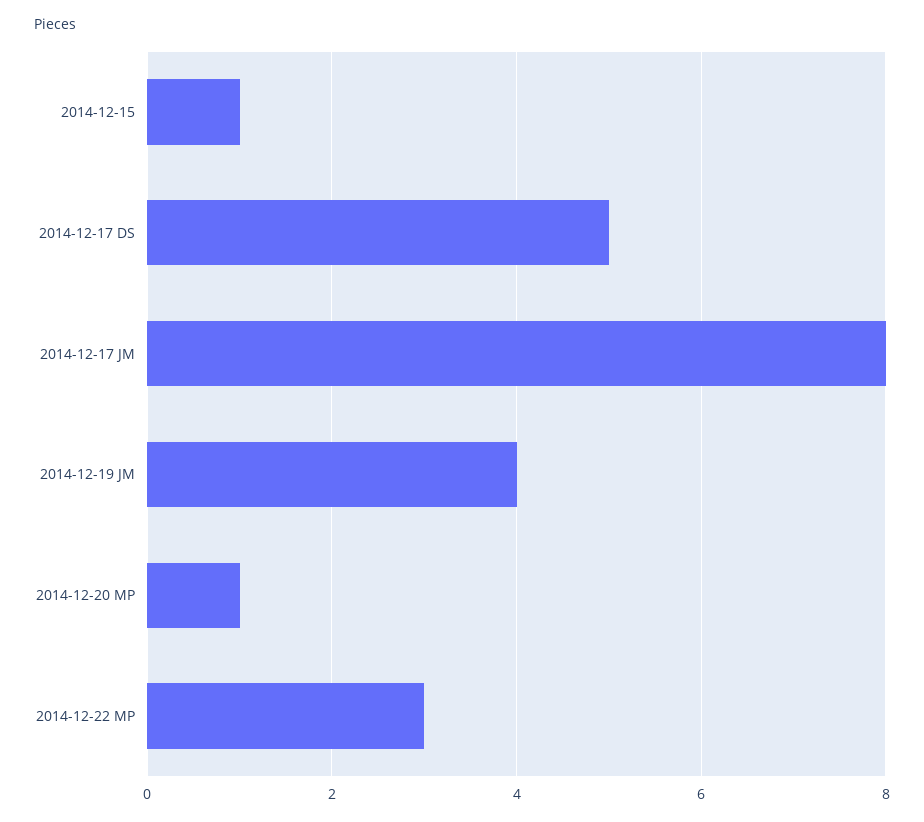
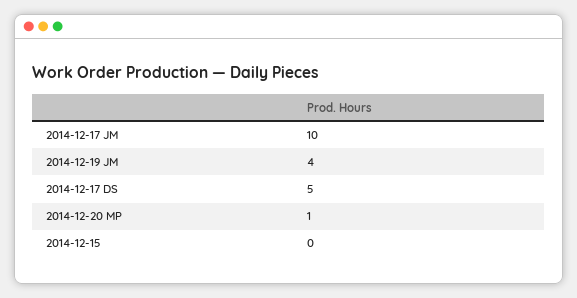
  {
-   "2014-12-15": 1,
+   "2014-12-15": 0,
    "2014-12-17 DS": 5,
-   "2014-12-17 JM": 8,
+   "2014-12-17 JM": 10,
    "2014-12-19 JM": 4,
-   "2014-12-20 MP": 1,
+   "2014-12-20 MP": 1
-   "2014-12-22 MP": 3
  }

